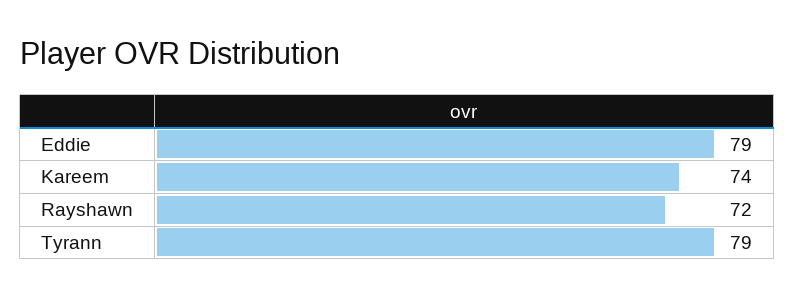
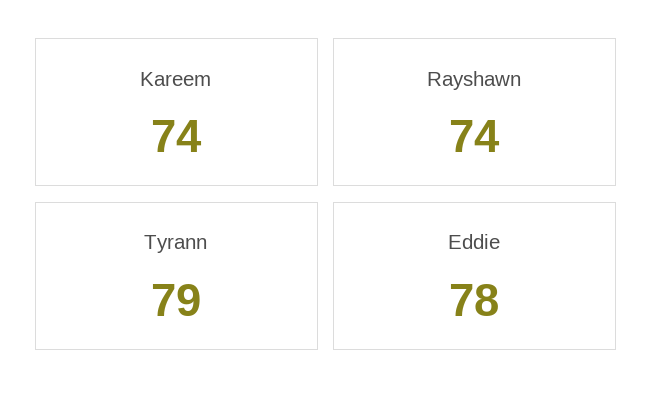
  {
-   "Eddie": 79,
+   "Eddie": 78,
    "Kareem": 74,
-   "Rayshawn": 72,
+   "Rayshawn": 74,
    "Tyrann": 79
  }

